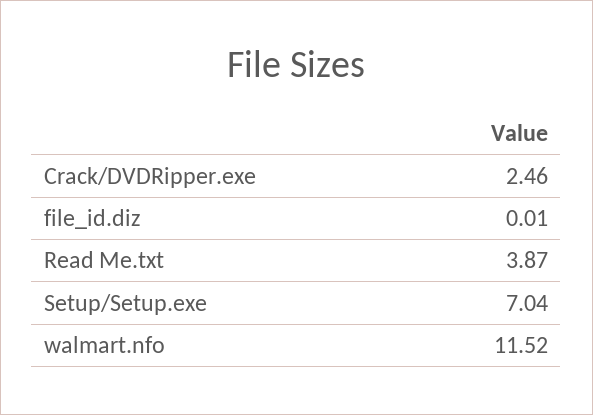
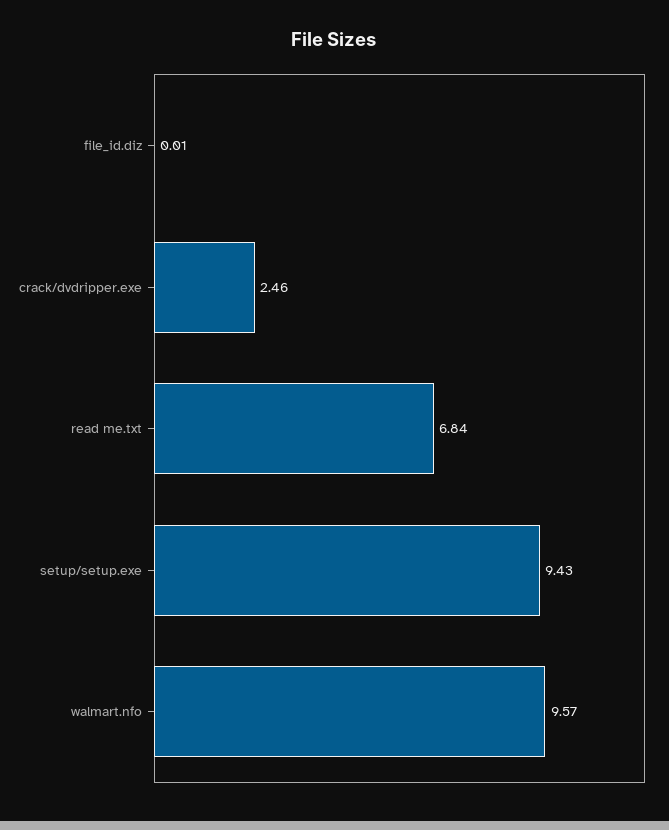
  {
    "Crack/DVDRipper.exe": 2.46,
    "file_id.diz": 0.01,
-   "Read Me.txt": 3.87,
+   "Read Me.txt": 6.84,
-   "Setup/Setup.exe": 7.04,
+   "Setup/Setup.exe": 9.43,
-   "walmart.nfo": 11.52
+   "walmart.nfo": 9.57
  }

